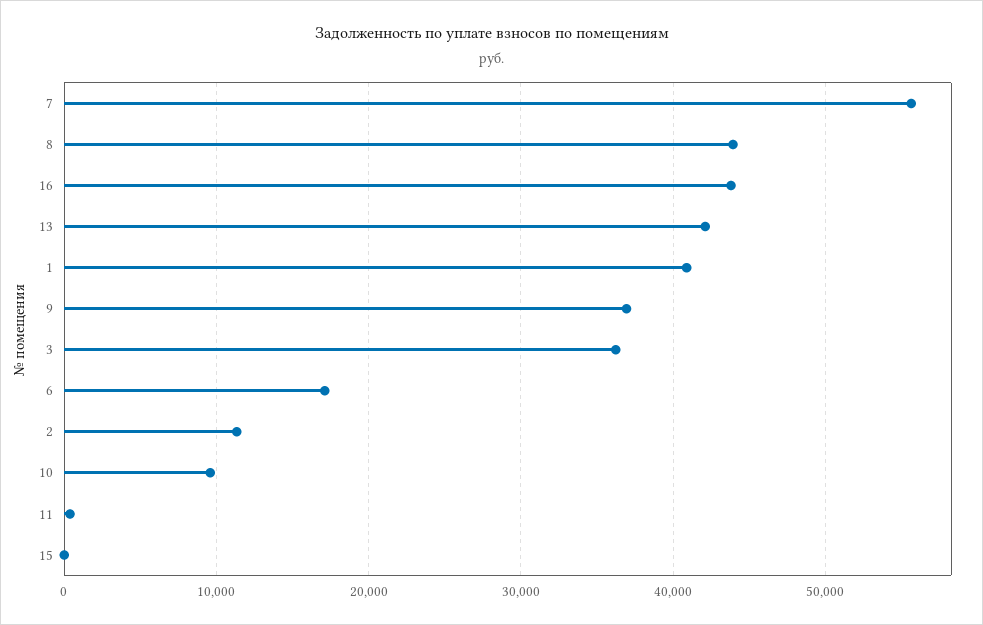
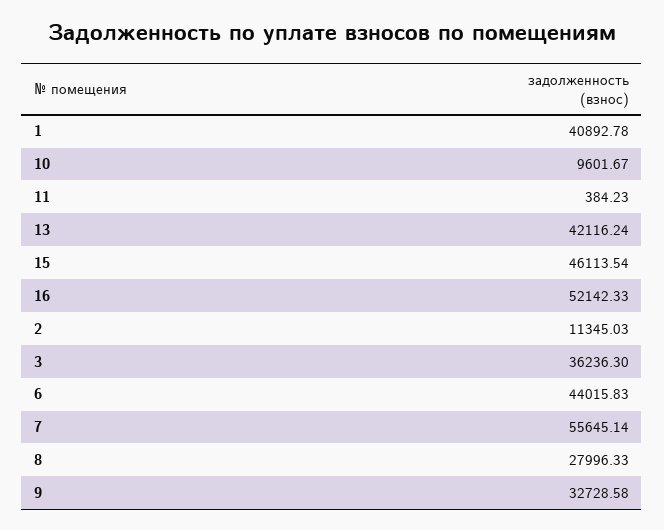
  {
    "7": 55645.14,
-   "8": 44000,
+   "8": 27996.33,
-   "16": 44000,
+   "16": 52142.33,
    "13": 42116.24,
    "1": 40892.78,
-   "9": 37000,
+   "9": 32728.58,
    "3": 36236.3,
-   "6": 17000,
+   "6": 44015.83,
    "2": 11345.03,
    "10": 9601.67,
    "11": 384.23,
-   "15": 0
+   "15": 46113.54
  }

